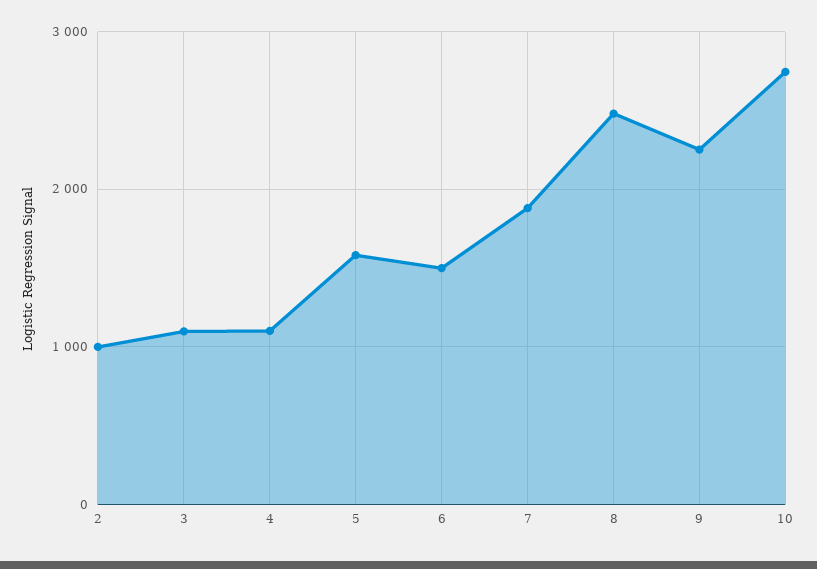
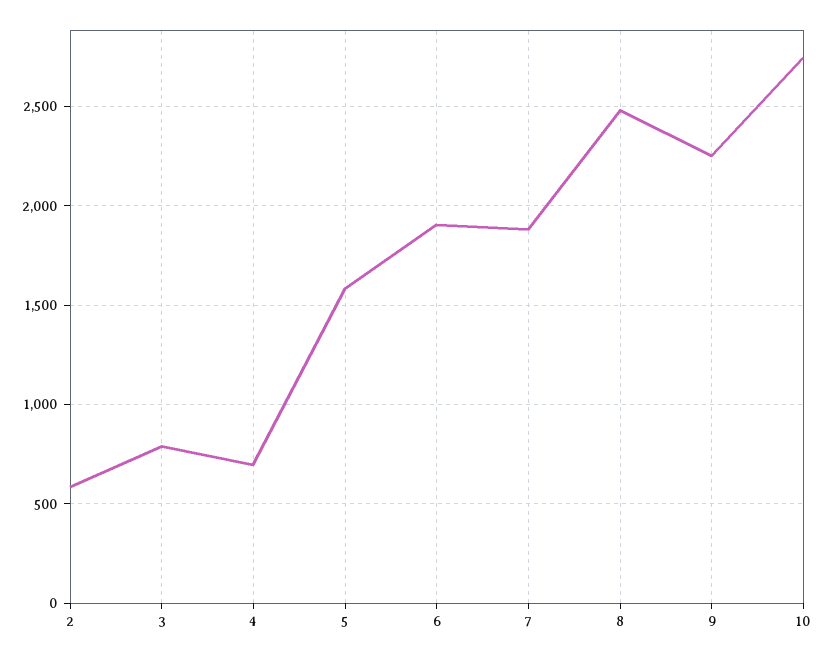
  {
-   "2": 1000,
+   "2": 600,
-   "3": 1100,
+   "3": 800,
-   "4": 1100,
+   "4": 700,
    "5": 1600,
-   "6": 1500,
+   "6": 1900,
    "7": 1900,
    "8": 2500,
    "9": 2250,
    "10": 2750
  }

